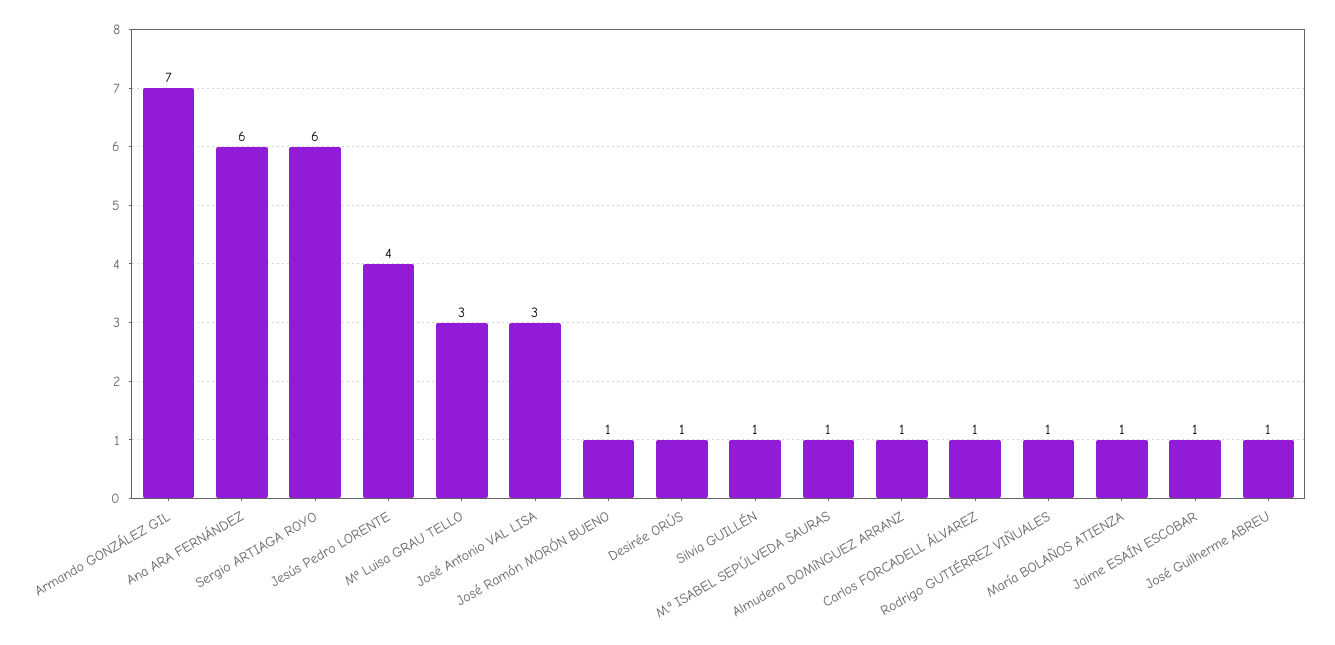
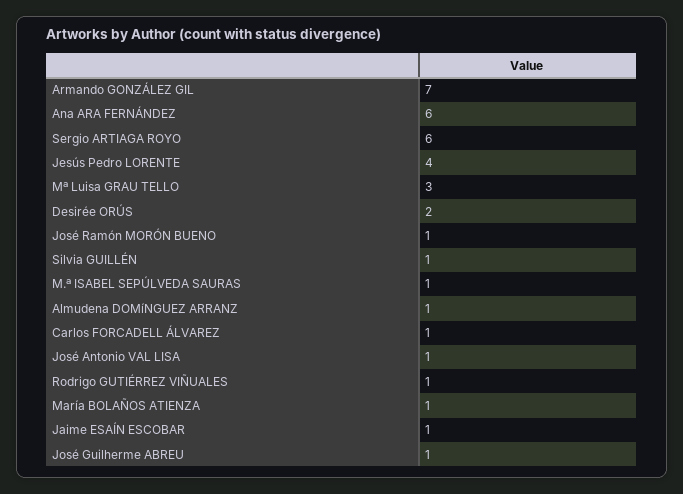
  {
    "Armando GONZÁLEZ GIL": 7,
    "Ana ARA FERNÁNDEZ": 6,
    "Sergio ARTIAGA ROYO": 6,
    "Jesús Pedro LORENTE": 4,
    "Mª Luisa GRAU TELLO": 3,
-   "José Antonio VAL LISA": 3,
+   "José Antonio VAL LISA": 1,
    "José Ramón MORÓN BUENO": 1,
-   "Desirée ORÚS": 1,
+   "Desirée ORÚS": 2,
    "Silvia GUILLÉN": 1,
    "M.ª ISABEL SEPÚLVEDA SAURAS": 1,
    "Almudena DOMíNGUEZ ARRANZ": 1,
    "Carlos FORCADELL ÁLVAREZ": 1,
    "Rodrigo GUTIÉRREZ VIÑUALES": 1,
    "María BOLAÑOS ATIENZA": 1,
    "Jaime ESAÍN ESCOBAR": 1,
    "José Guilherme ABREU": 1
  }

